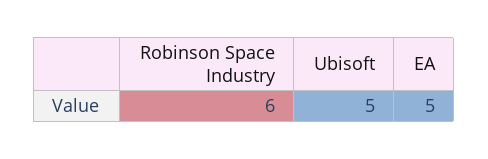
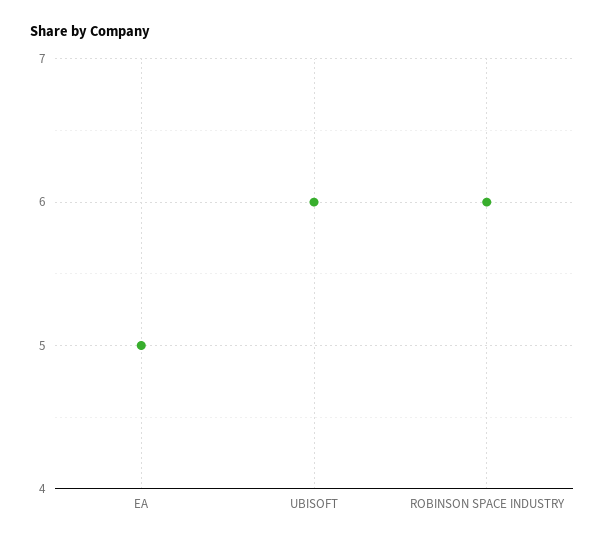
  {
    "Robinson Space Industry": 6,
-   "Ubisoft": 5,
+   "Ubisoft": 6,
    "EA": 5
  }

